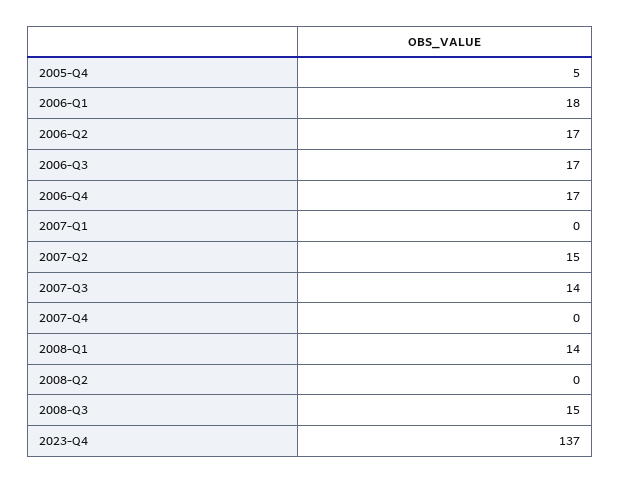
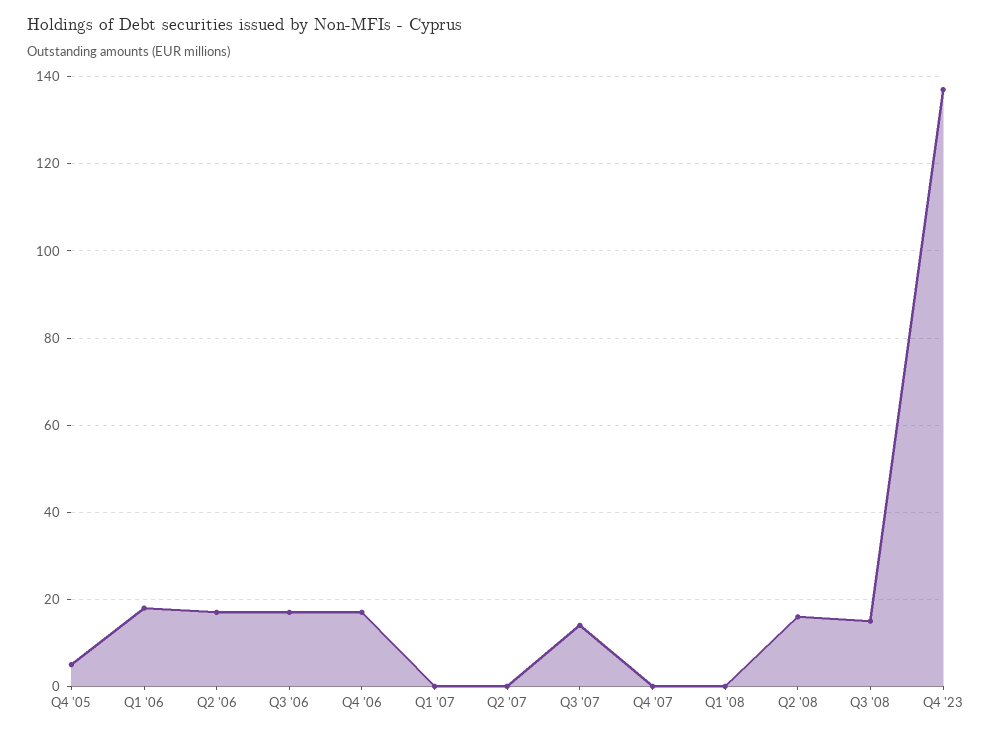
  {
    "2005-Q4": 5,
    "2006-Q1": 18,
    "2006-Q2": 17,
    "2006-Q3": 17,
    "2006-Q4": 17,
    "2007-Q1": 0,
-   "2007-Q2": 15,
+   "2007-Q2": 0,
    "2007-Q3": 14,
    "2007-Q4": 0,
-   "2008-Q1": 14,
+   "2008-Q1": 0,
-   "2008-Q2": 0,
+   "2008-Q2": 15,
    "2008-Q3": 15,
    "2023-Q4": 137
  }

